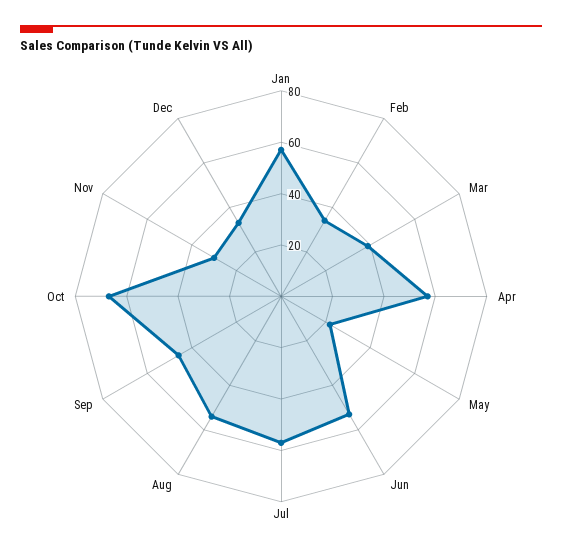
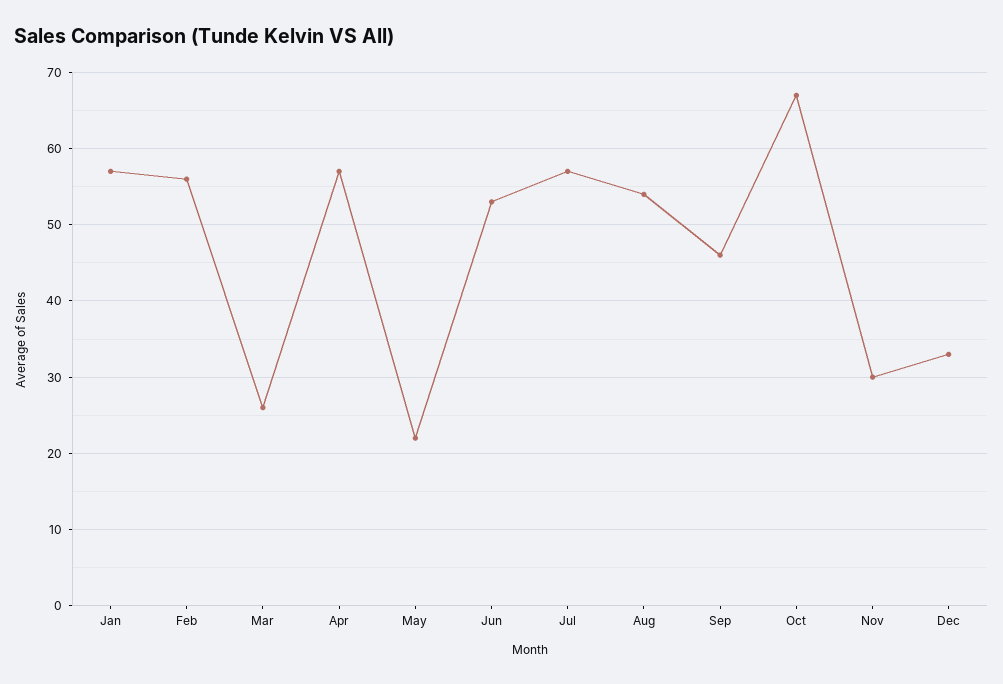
  {
    "Jan": 57,
-   "Feb": 35,
+   "Feb": 56,
-   "Mar": 40,
+   "Mar": 26,
    "Apr": 57,
    "May": 22,
    "Jun": 53,
    "Jul": 57,
    "Aug": 54,
    "Sep": 46,
    "Oct": 67,
    "Nov": 30,
    "Dec": 33
  }

